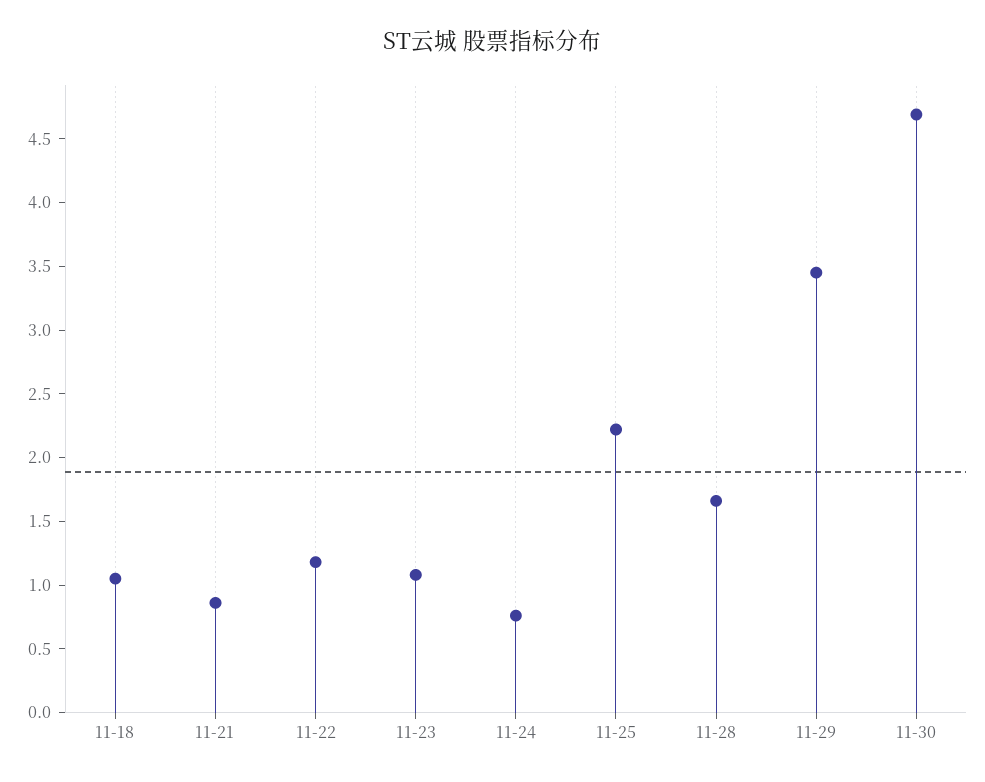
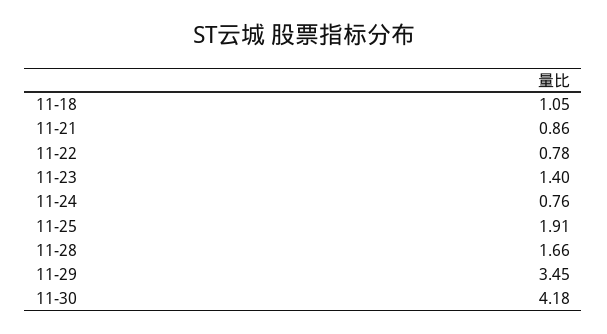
  {
    "11-18": 1.05,
    "11-21": 0.86,
-   "11-22": 1.2,
+   "11-22": 0.78,
-   "11-23": 1.1,
+   "11-23": 1.4,
    "11-24": 0.76,
-   "11-25": 2.2,
+   "11-25": 1.91,
    "11-28": 1.66,
    "11-29": 3.45,
-   "11-30": 4.7
+   "11-30": 4.18
  }

